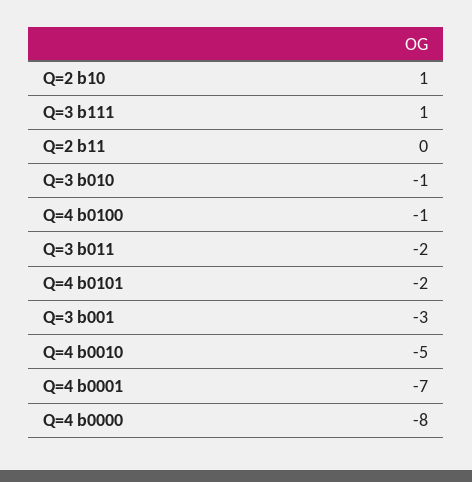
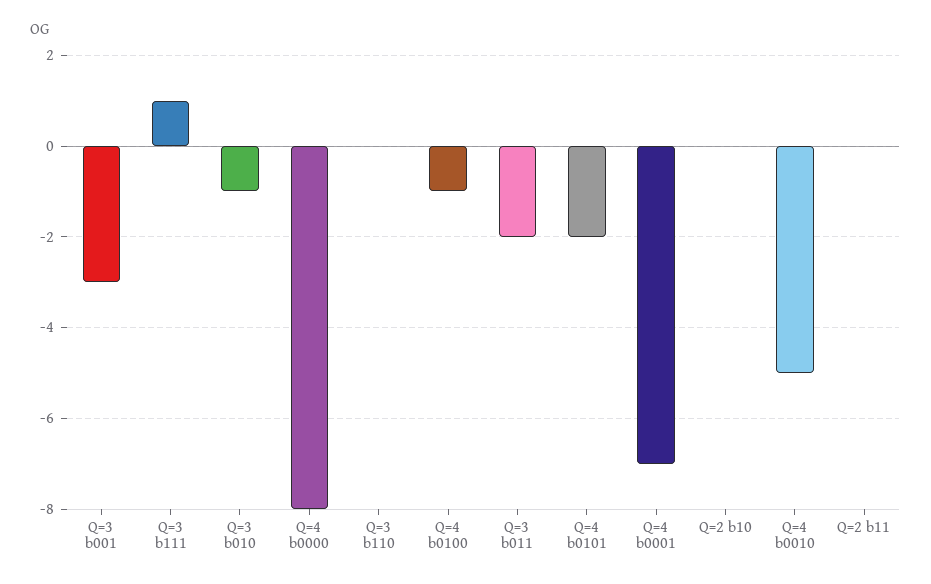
  {
-   "Q=2 b10": 1,
+   "Q=2 b10": 0,
    "Q=3 b111": 1,
    "Q=2 b11": 0,
    "Q=3 b010": -1,
    "Q=4 b0100": -1,
    "Q=3 b011": -2,
    "Q=4 b0101": -2,
    "Q=3 b001": -3,
    "Q=4 b0010": -5,
    "Q=4 b0001": -7,
-   "Q=4 b0000": -8
+   "Q=4 b0000": -8,
+   "Q=3 b110": 0
  }

